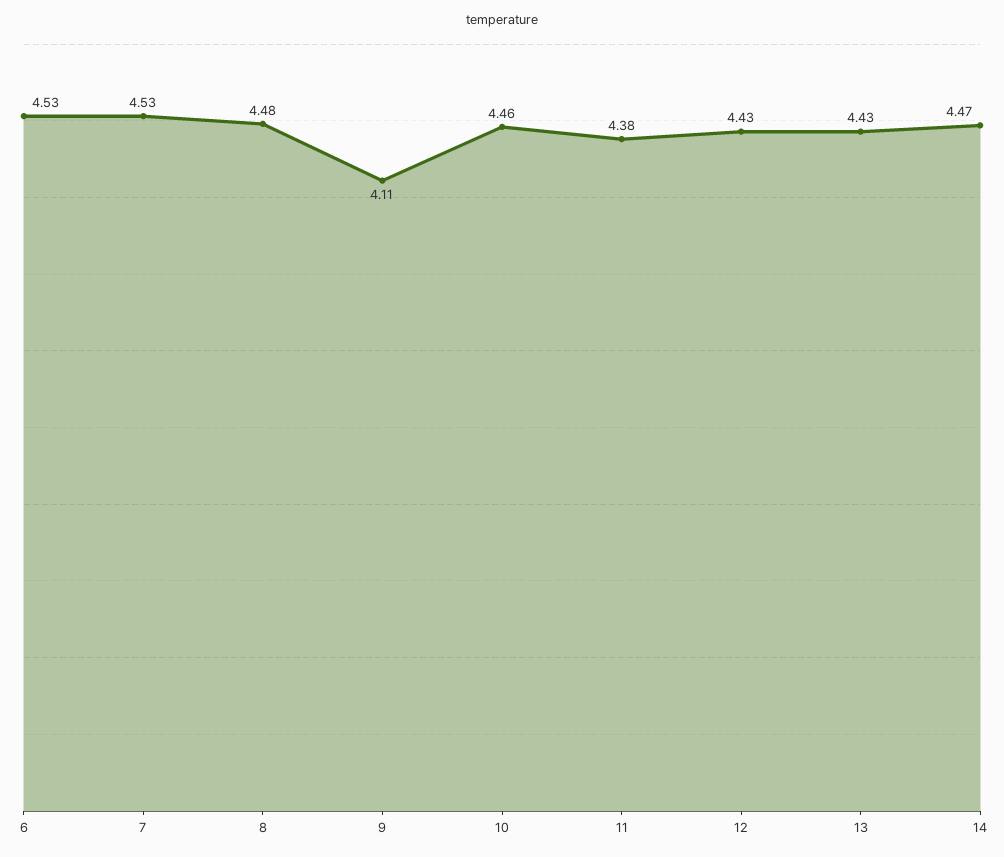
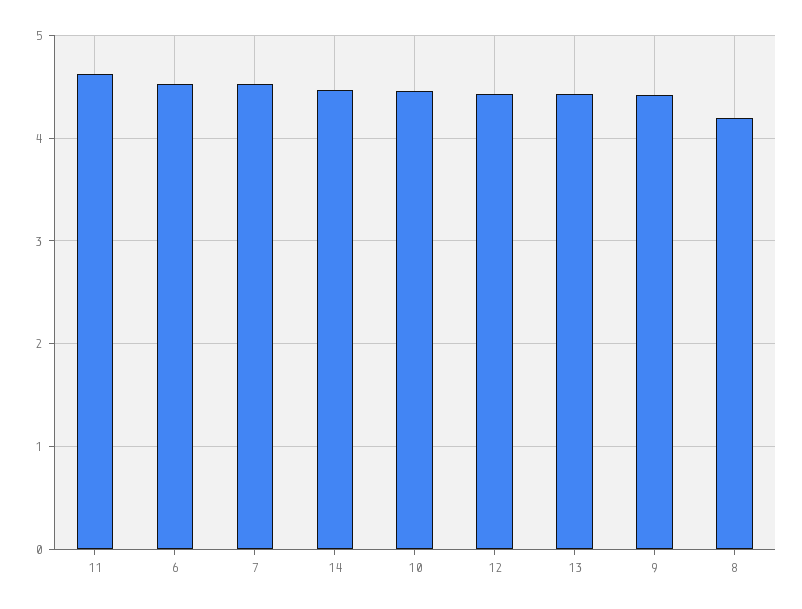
  {
    "6": 4.53,
    "7": 4.53,
-   "8": 4.48,
+   "8": 4.2,
-   "9": 4.11,
+   "9": 4.4,
    "10": 4.46,
-   "11": 4.38,
+   "11": 4.6,
    "12": 4.43,
    "13": 4.43,
    "14": 4.47
  }

